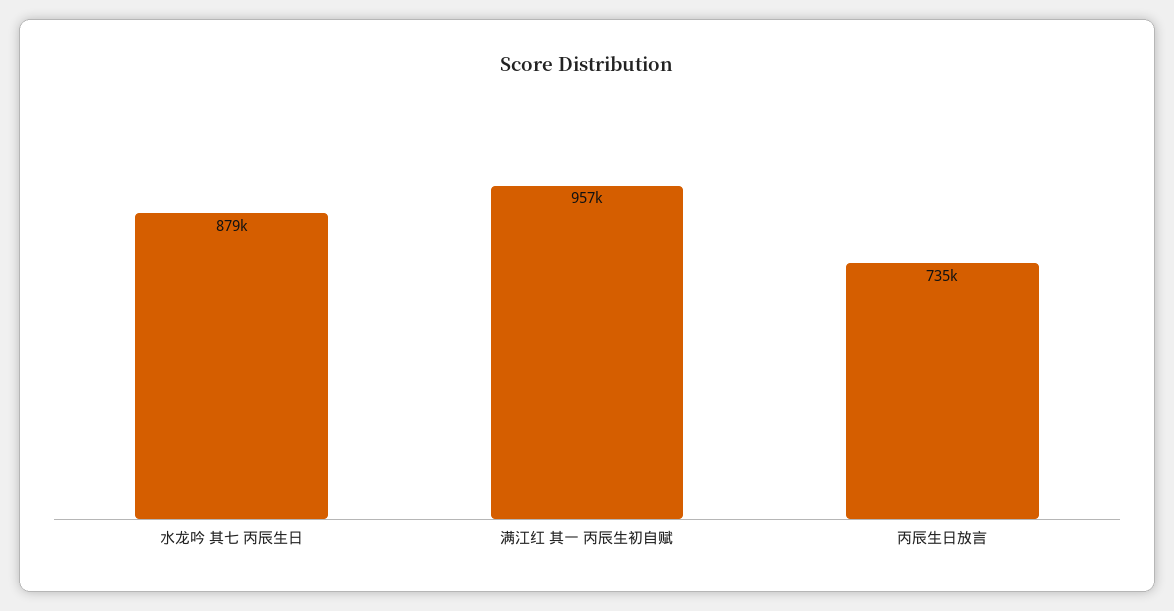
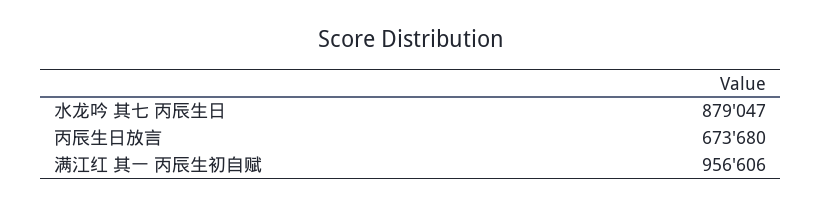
  {
    "水龙吟 其七 丙辰生日": 879047,
    "满江红 其一 丙辰生初自赋": 956606,
-   "丙辰生日放言": 735000
+   "丙辰生日放言": 673680
  }

